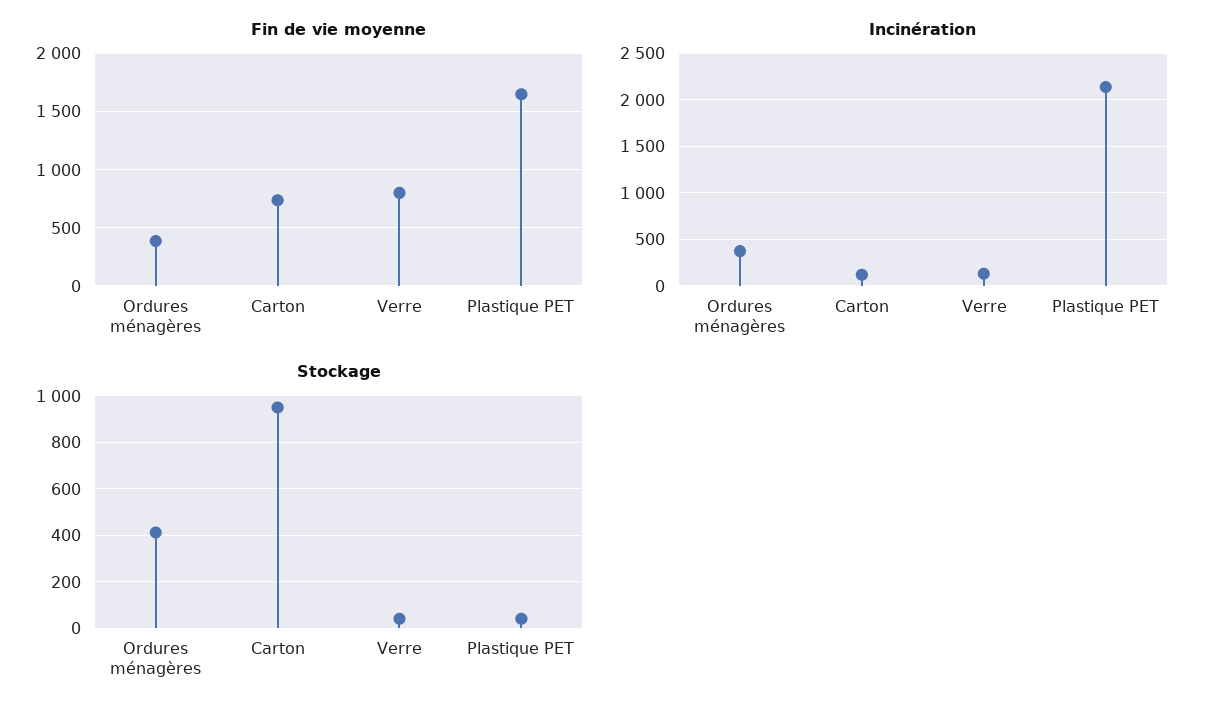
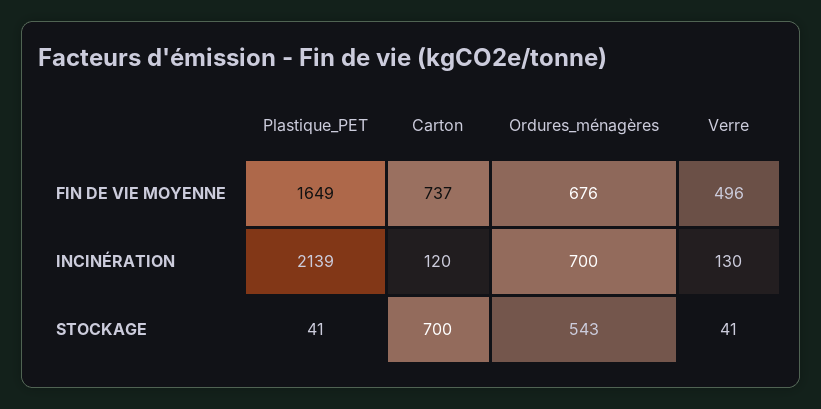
  {
    "Fin de vie moyenne": {
-     "Ordures ménagères": 400,
+     "Ordures ménagères": 676,
      "Carton": 737,
-     "Verre": 800,
+     "Verre": 496,
      "Plastique PET": 1649
    },
    "Incinération": {
-     "Ordures ménagères": 400,
+     "Ordures ménagères": 700,
      "Carton": 120,
      "Verre": 130,
      "Plastique PET": 2139
    },
    "Stockage": {
-     "Ordures ménagères": 400,
+     "Ordures ménagères": 543,
-     "Carton": 950,
+     "Carton": 700,
      "Verre": 41,
      "Plastique PET": 41
    }
  }

